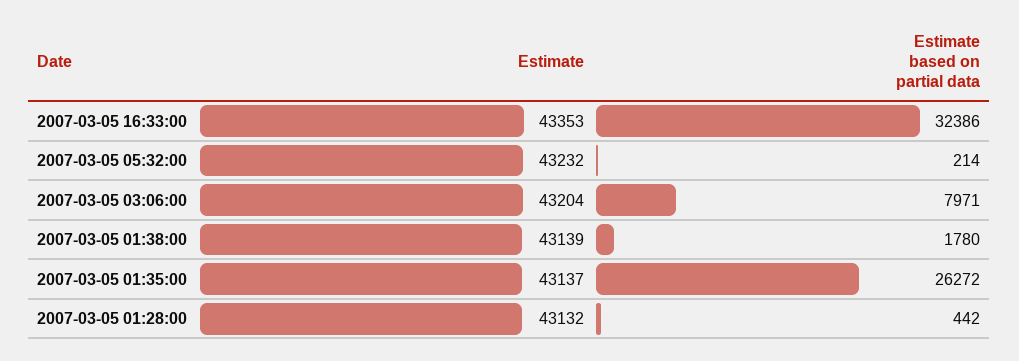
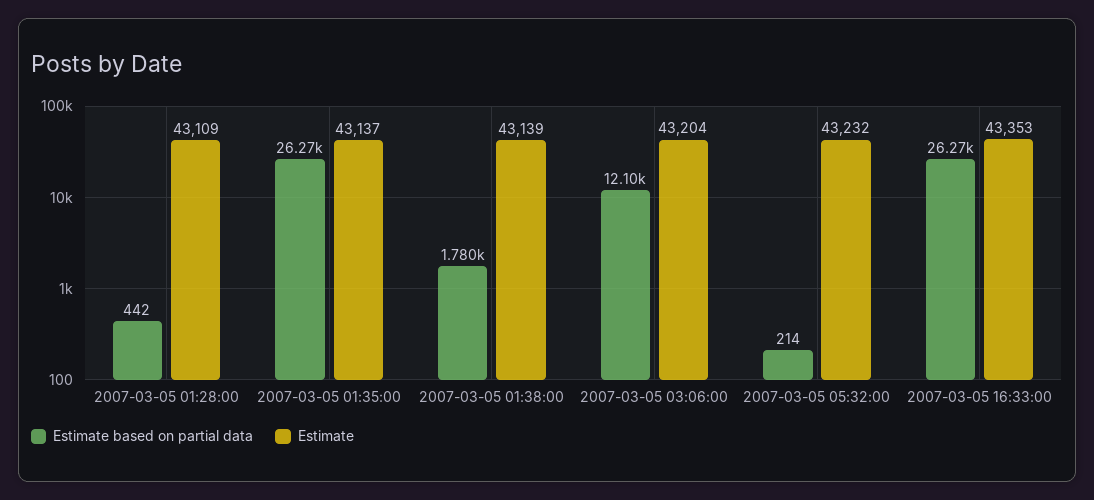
  {
    "Estimate": {
      "2007-03-05 16:33:00": 43353,
      "2007-03-05 05:32:00": 43232,
      "2007-03-05 03:06:00": 43204,
      "2007-03-05 01:38:00": 43139,
      "2007-03-05 01:35:00": 43137,
-     "2007-03-05 01:28:00": 43132
+     "2007-03-05 01:28:00": 43109
    },
    "Estimate based on partial data": {
-     "2007-03-05 16:33:00": 32386,
+     "2007-03-05 16:33:00": 26270,
      "2007-03-05 05:32:00": 214,
-     "2007-03-05 03:06:00": 7971,
+     "2007-03-05 03:06:00": 12100,
      "2007-03-05 01:38:00": 1780,
      "2007-03-05 01:35:00": 26272,
      "2007-03-05 01:28:00": 442
    }
  }

